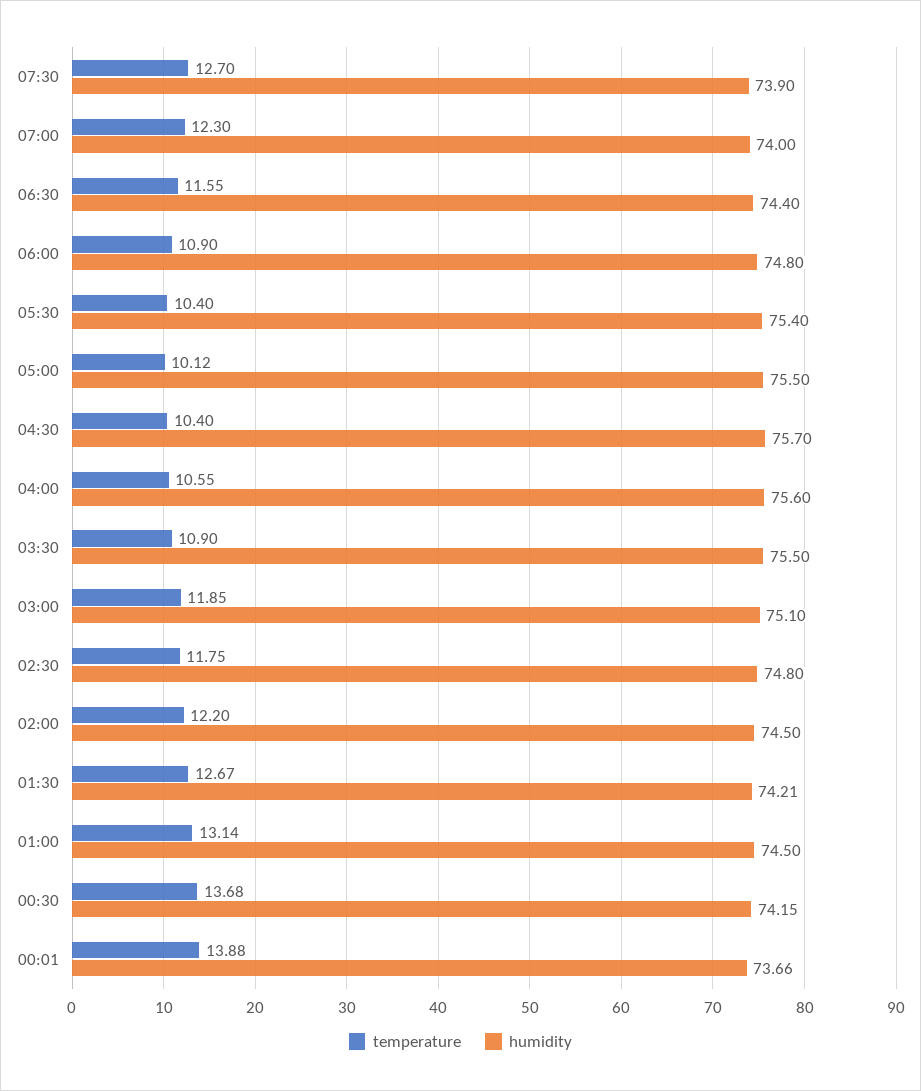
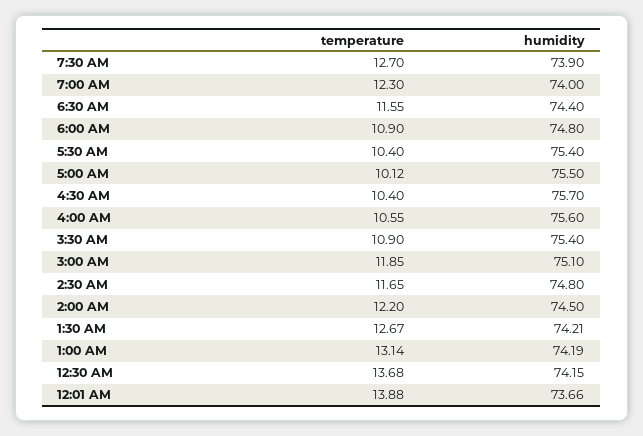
  {
    "temperature": {
      "07:30": 12.7,
      "07:00": 12.3,
      "06:30": 11.55,
      "06:00": 10.9,
      "05:30": 10.4,
      "05:00": 10.12,
      "04:30": 10.4,
      "04:00": 10.55,
      "03:30": 10.9,
      "03:00": 11.85,
-     "02:30": 11.75,
+     "02:30": 11.65,
      "02:00": 12.2,
      "01:30": 12.67,
      "01:00": 13.14,
      "00:30": 13.68,
      "00:01": 13.88
    },
    "humidity": {
      "07:30": 73.9,
      "07:00": 74,
      "06:30": 74.4,
      "06:00": 74.8,
      "05:30": 75.4,
      "05:00": 75.5,
      "04:30": 75.7,
      "04:00": 75.6,
-     "03:30": 75.5,
+     "03:30": 75.4,
      "03:00": 75.1,
      "02:30": 74.8,
      "02:00": 74.5,
      "01:30": 74.21,
-     "01:00": 74.5,
+     "01:00": 74.19,
      "00:30": 74.15,
      "00:01": 73.66
    }
  }

